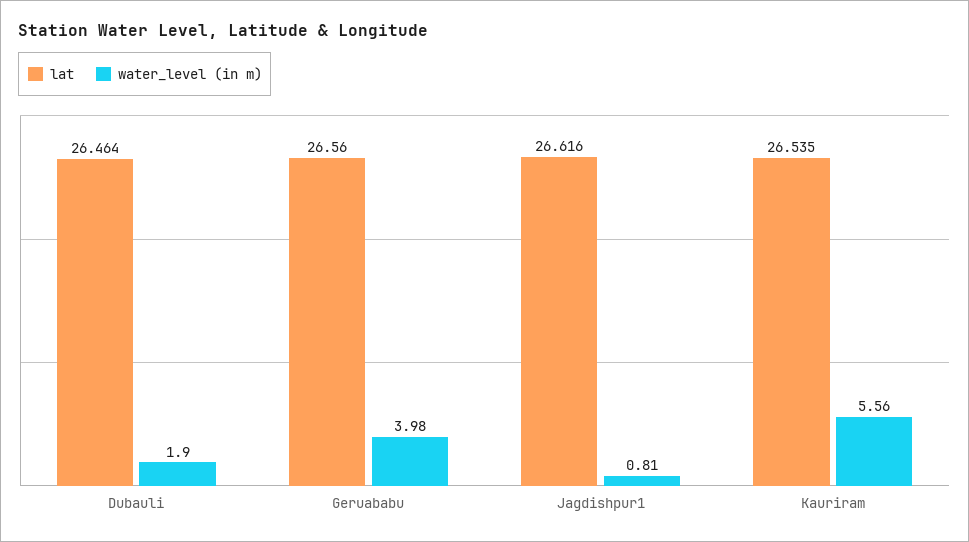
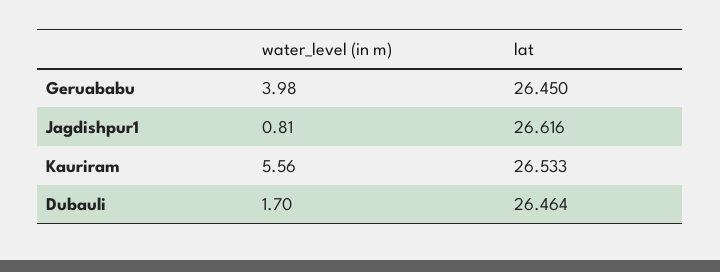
  {
    "lat": {
      "Dubauli": 26.464,
-     "Geruababu": 26.56,
+     "Geruababu": 26.45,
      "Jagdishpur1": 26.616,
-     "Kauriram": 26.535
+     "Kauriram": 26.533
    },
    "water_level (in m)": {
-     "Dubauli": 1.9,
+     "Dubauli": 1.7,
      "Geruababu": 3.98,
      "Jagdishpur1": 0.81,
      "Kauriram": 5.56
    }
  }

